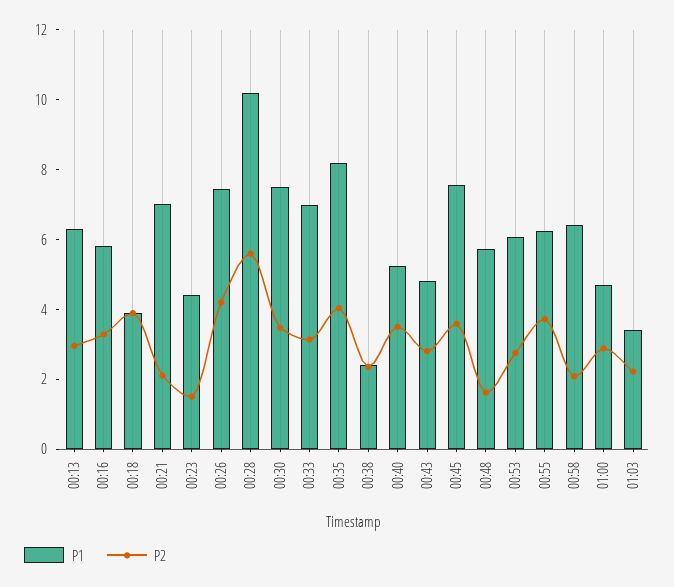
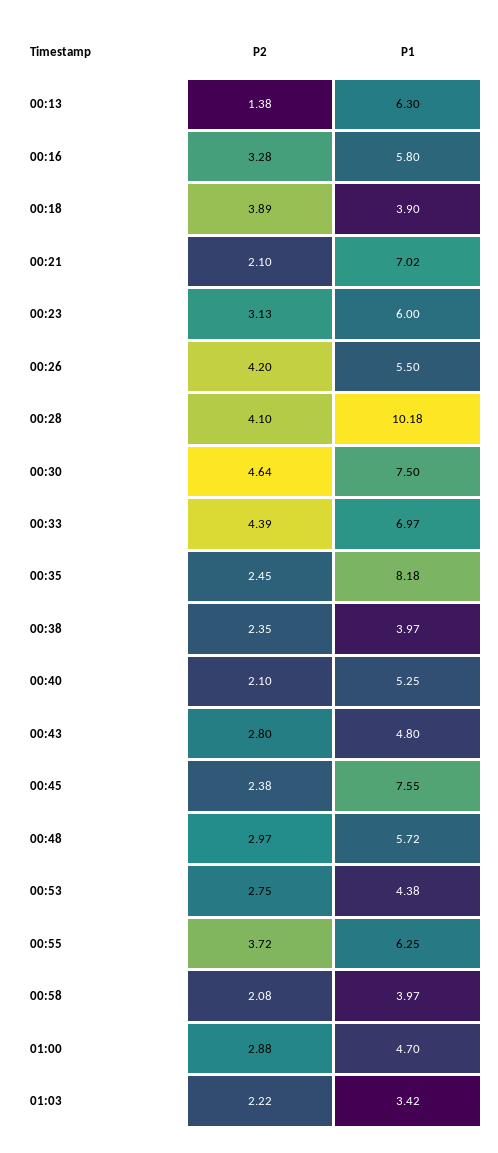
  {
    "P1": {
      "00:13": 6.3,
      "00:16": 5.8,
      "00:18": 3.9,
      "00:21": 7.02,
-     "00:23": 4.5,
+     "00:23": 6,
-     "00:26": 7.5,
+     "00:26": 5.5,
      "00:28": 10.18,
      "00:30": 7.5,
      "00:33": 6.97,
      "00:35": 8.18,
-     "00:38": 2.5,
+     "00:38": 3.97,
      "00:40": 5.25,
      "00:43": 4.8,
      "00:45": 7.55,
      "00:48": 5.72,
-     "00:53": 6,
+     "00:53": 4.38,
      "00:55": 6.25,
-     "00:58": 6.5,
+     "00:58": 3.97,
      "01:00": 4.7,
      "01:03": 3.42
    },
    "P2": {
-     "00:13": 3,
+     "00:13": 1.38,
      "00:16": 3.28,
      "00:18": 3.89,
      "00:21": 2.1,
-     "00:23": 1.5,
+     "00:23": 3.13,
      "00:26": 4.2,
-     "00:28": 5.5,
+     "00:28": 4.1,
-     "00:30": 3.5,
+     "00:30": 4.64,
-     "00:33": 3,
+     "00:33": 4.39,
-     "00:35": 4,
+     "00:35": 2.45,
      "00:38": 2.35,
-     "00:40": 3.5,
+     "00:40": 2.1,
      "00:43": 2.8,
-     "00:45": 3.5,
+     "00:45": 2.38,
-     "00:48": 1.5,
+     "00:48": 2.97,
      "00:53": 2.75,
      "00:55": 3.72,
      "00:58": 2.08,
      "01:00": 2.88,
      "01:03": 2.22
    }
  }

